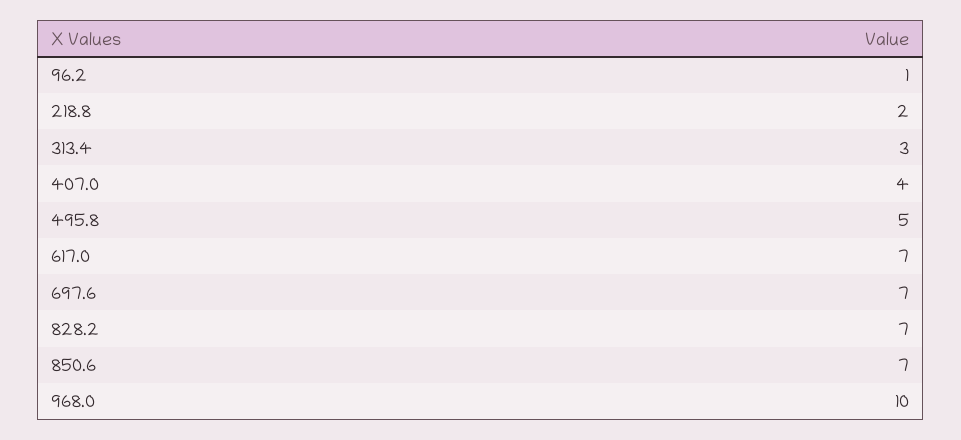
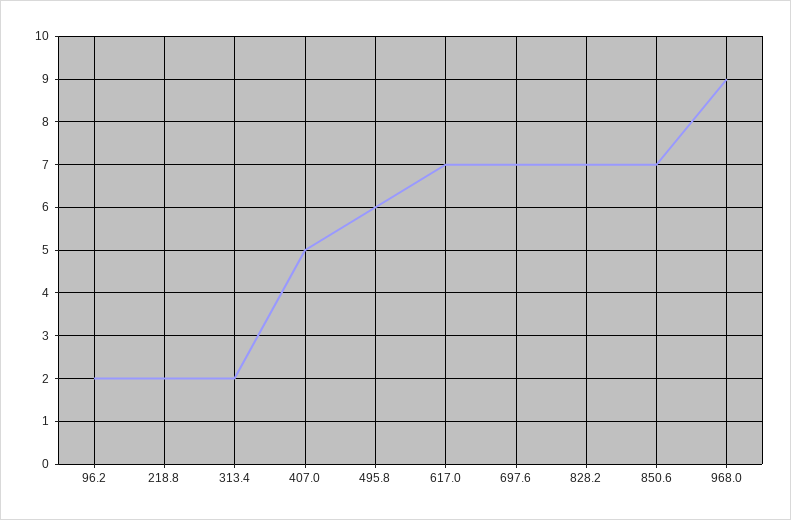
  {
-   "96.2": 1,
+   "96.2": 2,
    "218.8": 2,
-   "313.4": 3,
+   "313.4": 2,
-   "407.0": 4,
+   "407.0": 5,
-   "495.8": 5,
+   "495.8": 6,
    "617.0": 7,
    "697.6": 7,
    "828.2": 7,
    "850.6": 7,
-   "968.0": 10
+   "968.0": 9
  }

